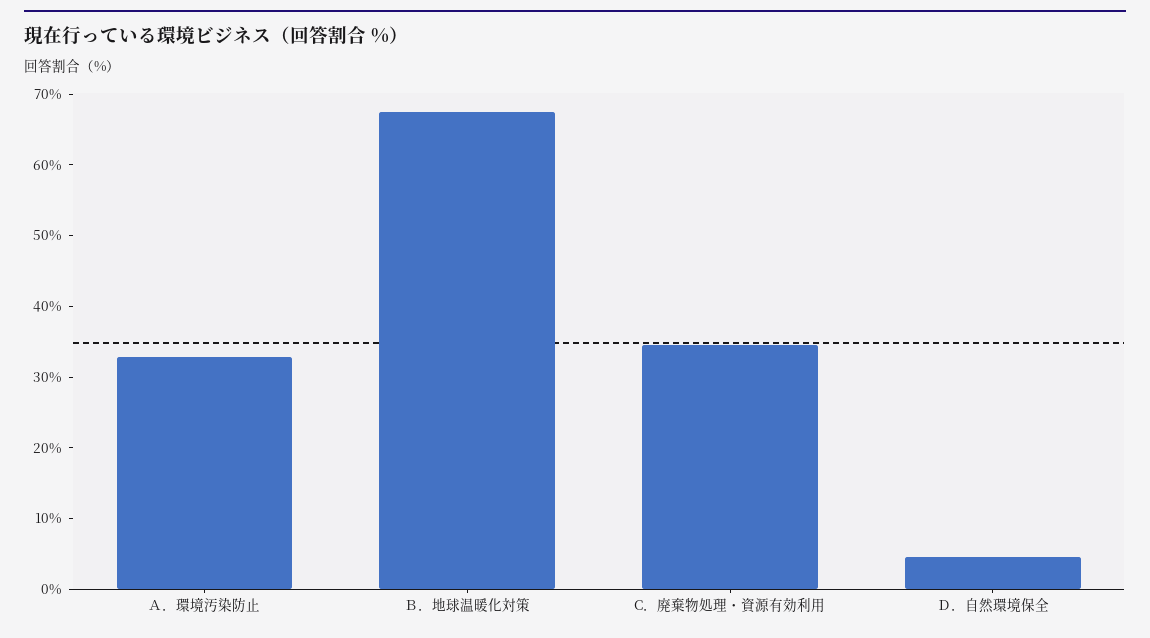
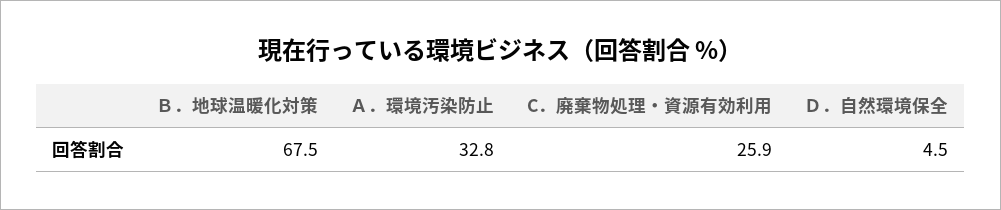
  {
    "Ａ．環境汚染防止": 32.8,
    "Ｂ．地球温暖化対策": 67.5,
-   "C．廃棄物処理・資源有効利用": 34,
+   "C．廃棄物処理・資源有効利用": 25.9,
    "Ｄ．自然環境保全": 4.5
  }

